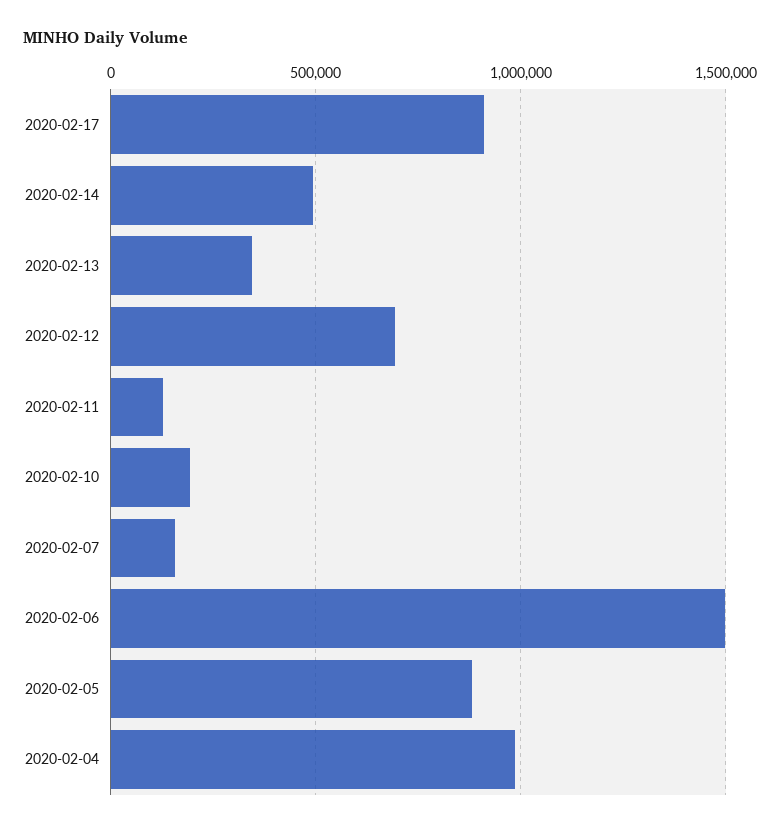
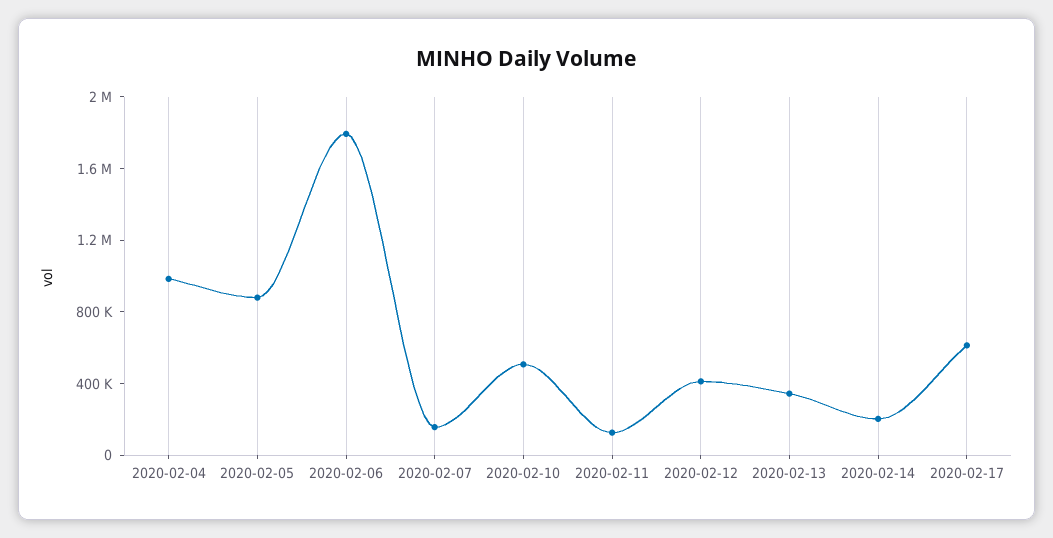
  {
-   "2020-02-17": 900000,
+   "2020-02-17": 600000,
-   "2020-02-14": 500000,
+   "2020-02-14": 200000,
    "2020-02-13": 350000,
-   "2020-02-12": 700000,
+   "2020-02-12": 400000,
    "2020-02-11": 150000,
-   "2020-02-10": 200000,
+   "2020-02-10": 500000,
    "2020-02-07": 150000,
-   "2020-02-06": 1500000,
+   "2020-02-06": 1800000,
    "2020-02-05": 900000,
    "2020-02-04": 1000000
  }

